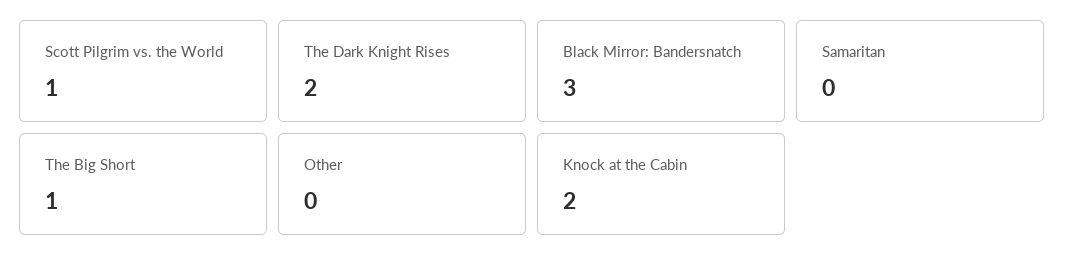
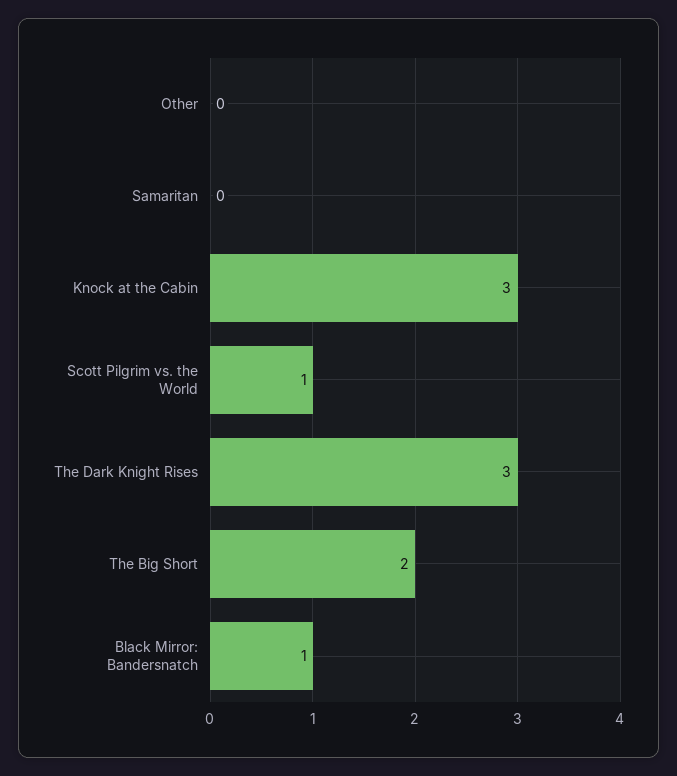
  {
    "Scott Pilgrim vs. the World": 1,
-   "The Dark Knight Rises": 2,
+   "The Dark Knight Rises": 3,
-   "Black Mirror: Bandersnatch": 3,
+   "Black Mirror: Bandersnatch": 1,
    "Samaritan": 0,
-   "The Big Short": 1,
+   "The Big Short": 2,
    "Other": 0,
-   "Knock at the Cabin": 2
+   "Knock at the Cabin": 3
  }

